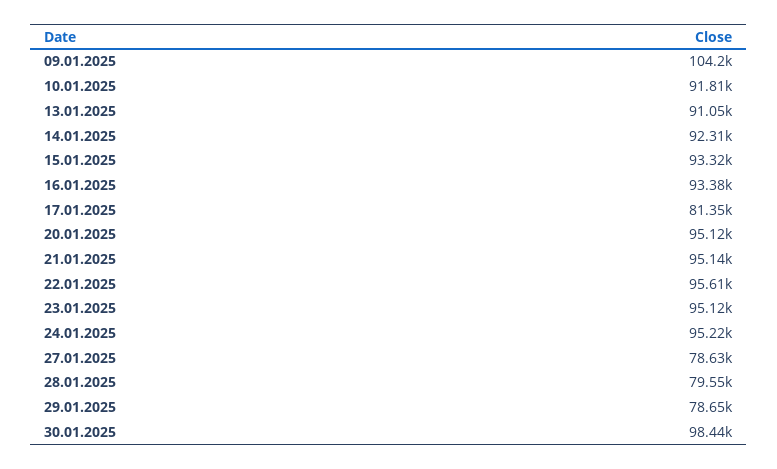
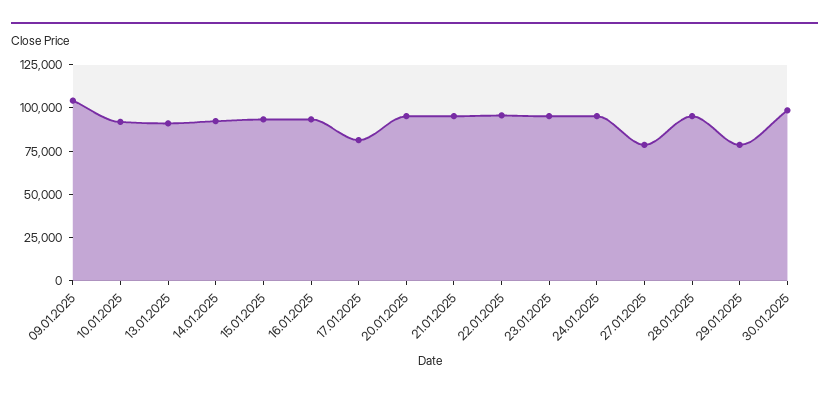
  {
    "09.01.2025": 104200,
    "10.01.2025": 91810,
    "13.01.2025": 91050,
    "14.01.2025": 92310,
    "15.01.2025": 93320,
    "16.01.2025": 93380,
    "17.01.2025": 81350,
    "20.01.2025": 95120,
    "21.01.2025": 95140,
    "22.01.2025": 95610,
    "23.01.2025": 95120,
    "24.01.2025": 95220,
    "27.01.2025": 78630,
-   "28.01.2025": 79550,
+   "28.01.2025": 95000,
    "29.01.2025": 78650,
    "30.01.2025": 98440
  }

